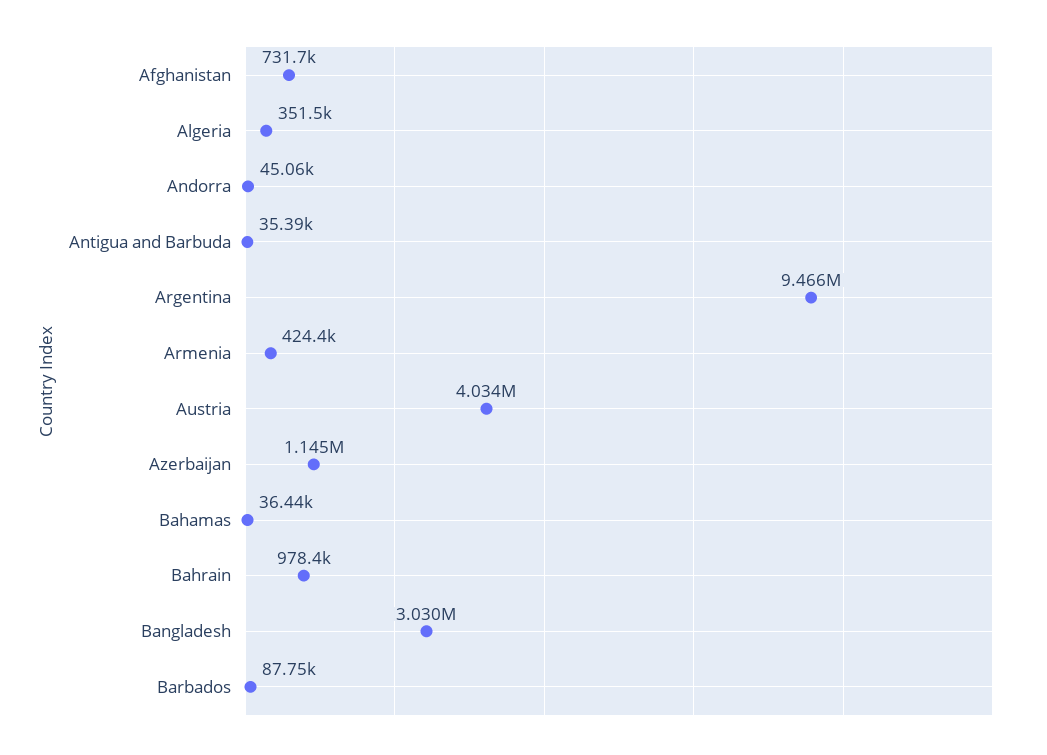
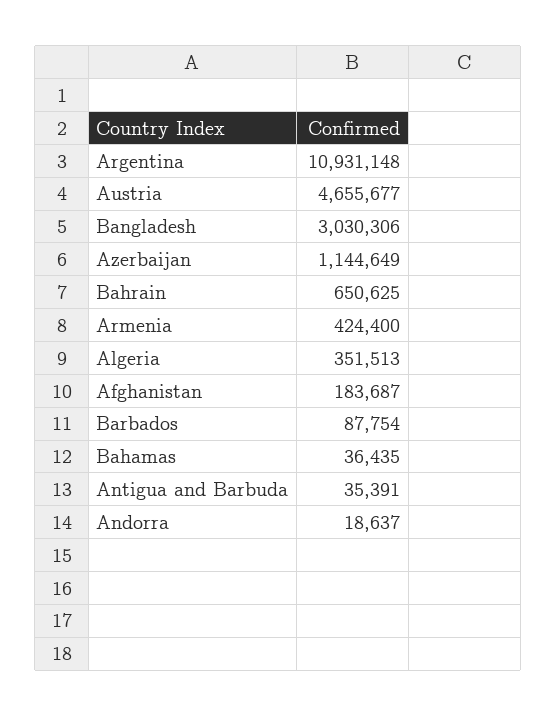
  {
-   "Afghanistan": 731700,
+   "Afghanistan": 183687,
    "Algeria": 351513,
-   "Andorra": 45060,
+   "Andorra": 18637,
    "Antigua and Barbuda": 35391,
-   "Argentina": 9466000,
+   "Argentina": 10931148,
    "Armenia": 424400,
-   "Austria": 4034000,
+   "Austria": 4655677,
    "Azerbaijan": 1144649,
    "Bahamas": 36435,
-   "Bahrain": 978400,
+   "Bahrain": 650625,
    "Bangladesh": 3030306,
    "Barbados": 87754
  }

